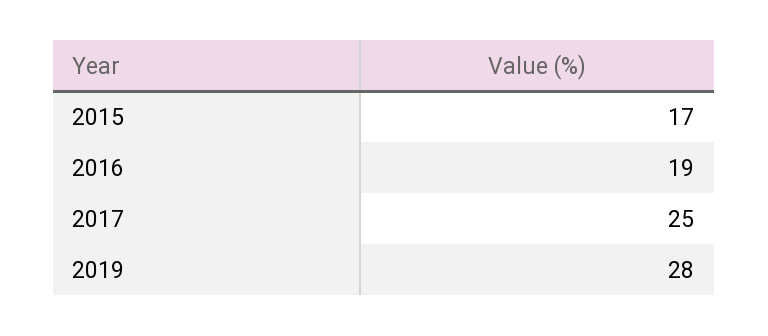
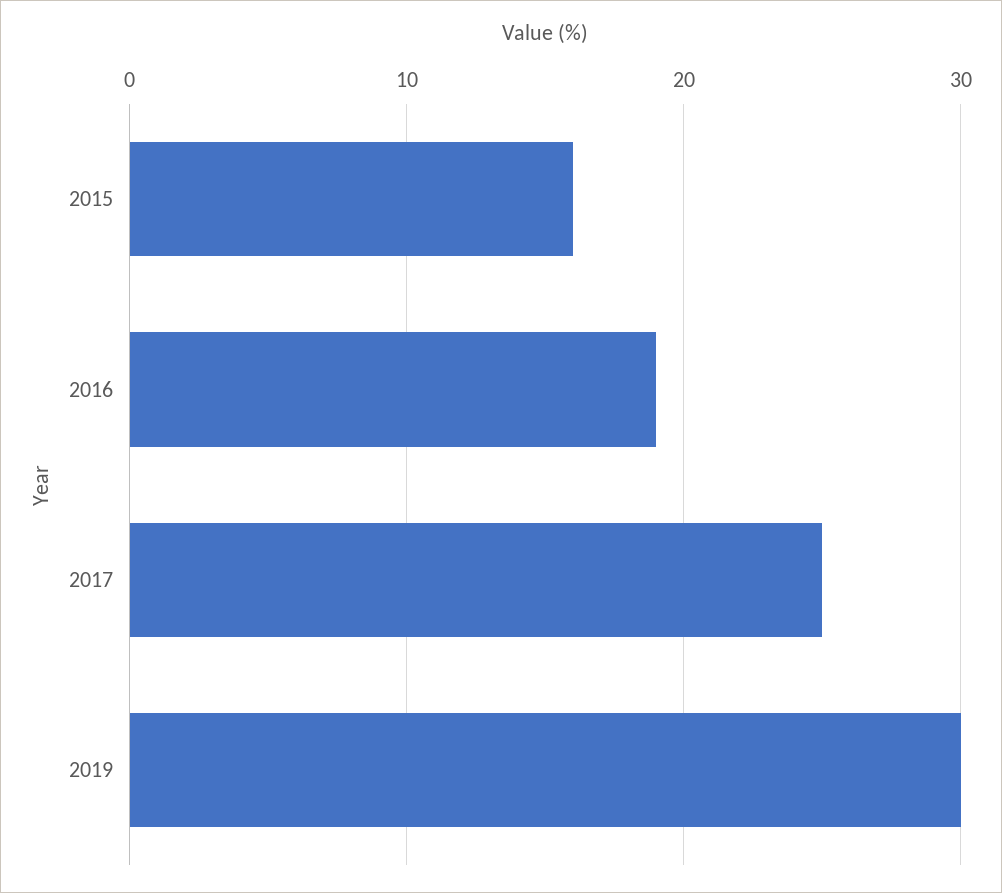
  {
-   "2015": 17,
+   "2015": 16,
    "2016": 19,
    "2017": 25,
-   "2019": 28
+   "2019": 30
  }

